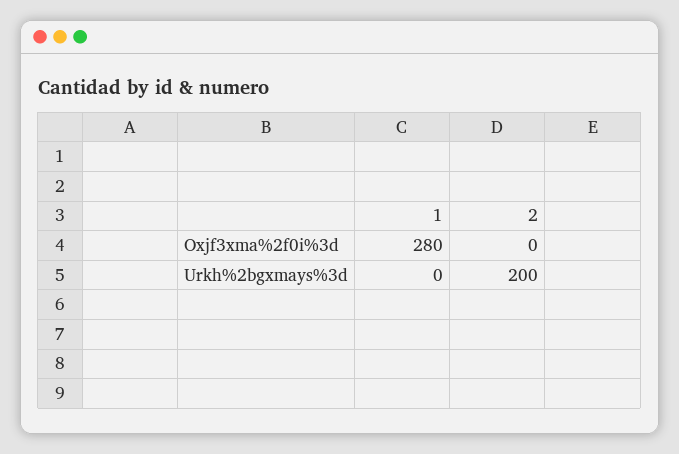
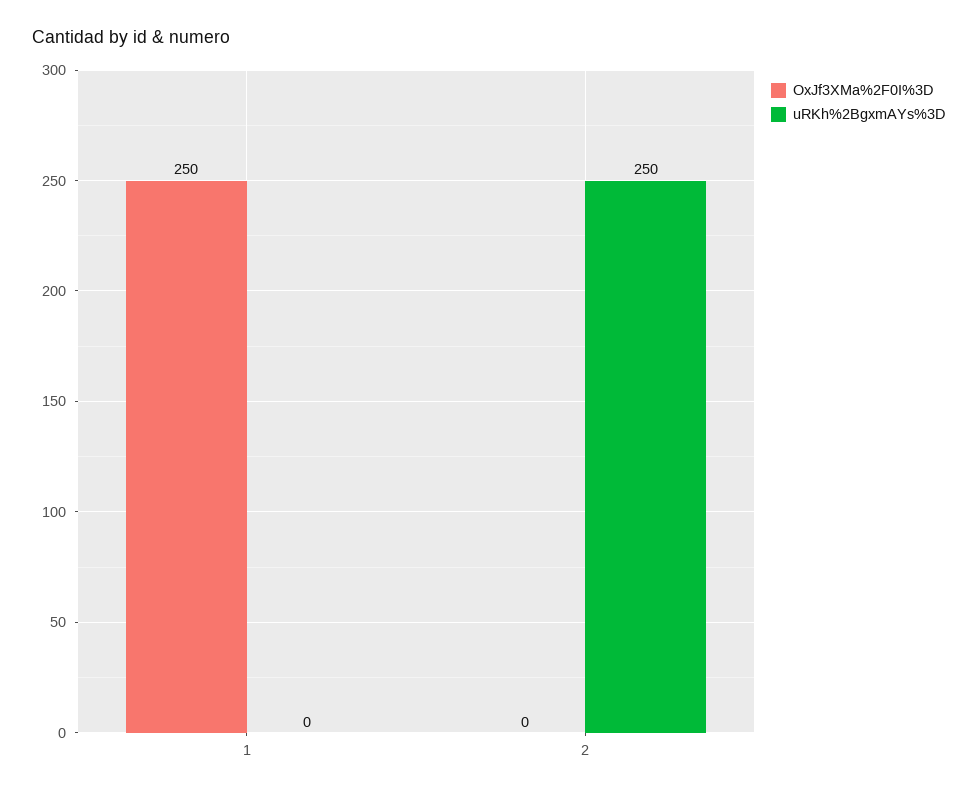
  {
    "Oxjf3xma%2f0i%3d": {
-     "1": 280,
+     "1": 250,
      "2": 0
    },
    "Urkh%2bgxmays%3d": {
      "1": 0,
-     "2": 200
+     "2": 250
    }
  }

